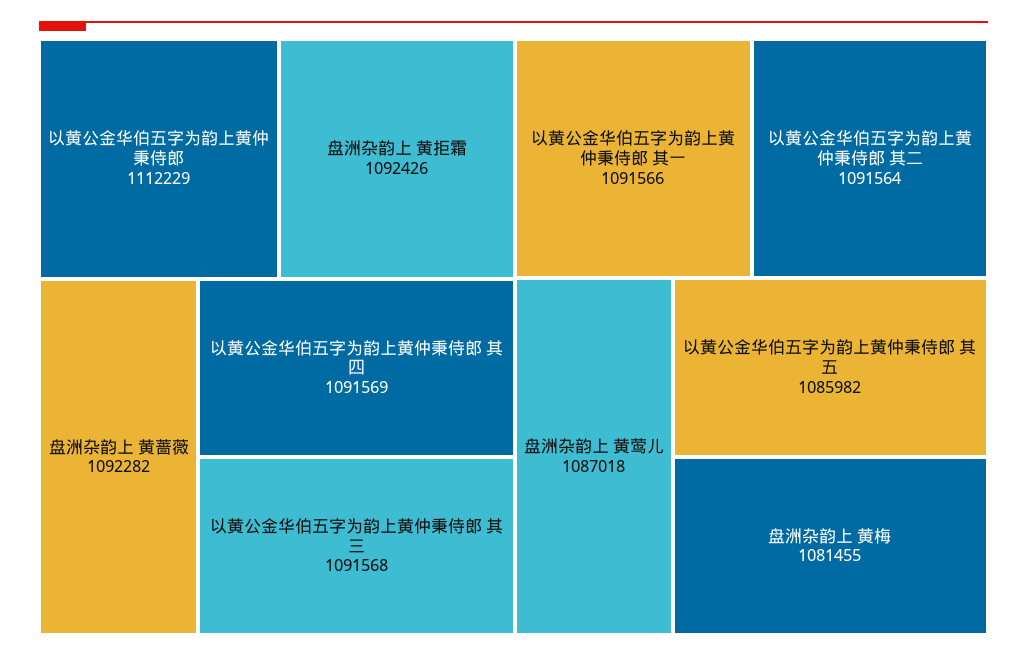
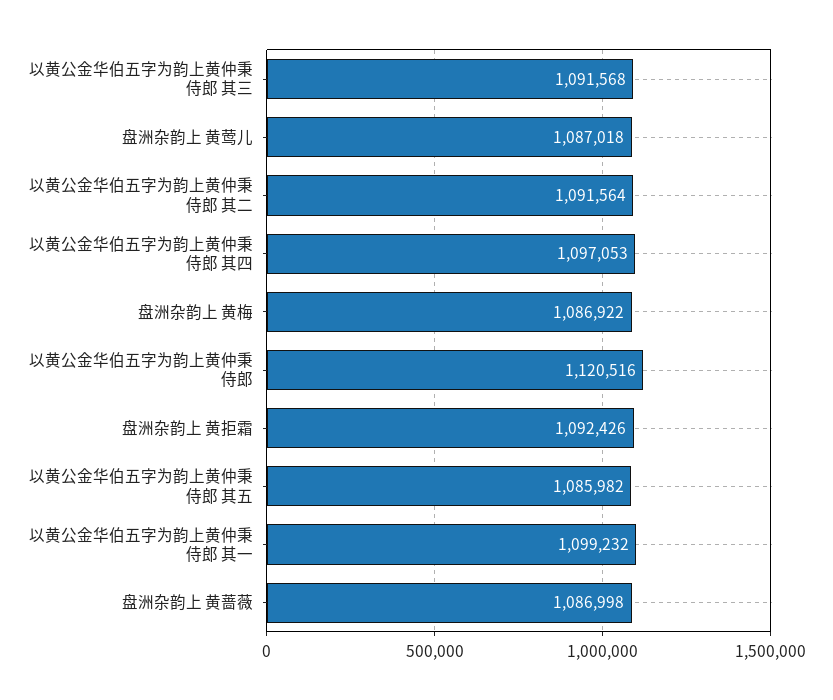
  {
-   "以黄公金华伯五字为韵上黄仲秉侍郎": 1112229,
+   "以黄公金华伯五字为韵上黄仲秉侍郎": 1120516,
    "盘洲杂韵上 黄拒霜": 1092426,
-   "盘洲杂韵上 黄蔷薇": 1092282,
+   "盘洲杂韵上 黄蔷薇": 1086998,
-   "以黄公金华伯五字为韵上黄仲秉侍郎 其四": 1091569,
+   "以黄公金华伯五字为韵上黄仲秉侍郎 其四": 1097053,
    "以黄公金华伯五字为韵上黄仲秉侍郎 其三": 1091568,
-   "以黄公金华伯五字为韵上黄仲秉侍郎 其一": 1091566,
+   "以黄公金华伯五字为韵上黄仲秉侍郎 其一": 1099232,
    "以黄公金华伯五字为韵上黄仲秉侍郎 其二": 1091564,
    "盘洲杂韵上 黄莺儿": 1087018,
    "以黄公金华伯五字为韵上黄仲秉侍郎 其五": 1085982,
-   "盘洲杂韵上 黄梅": 1081455
+   "盘洲杂韵上 黄梅": 1086922
  }

